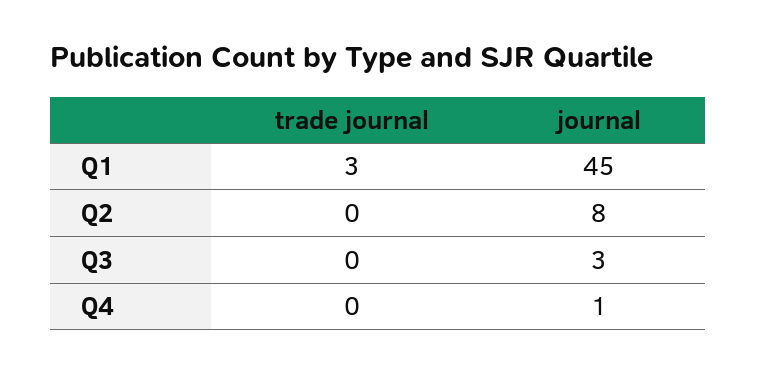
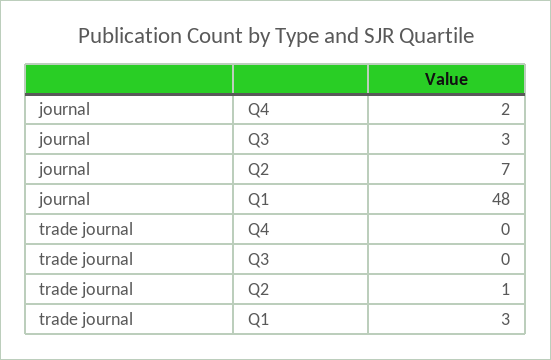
  {
    "trade journal": {
      "Q1": 3,
-     "Q2": 0,
+     "Q2": 1,
      "Q3": 0,
      "Q4": 0
    },
    "journal": {
-     "Q1": 45,
+     "Q1": 48,
-     "Q2": 8,
+     "Q2": 7,
      "Q3": 3,
-     "Q4": 1
+     "Q4": 2
    }
  }

